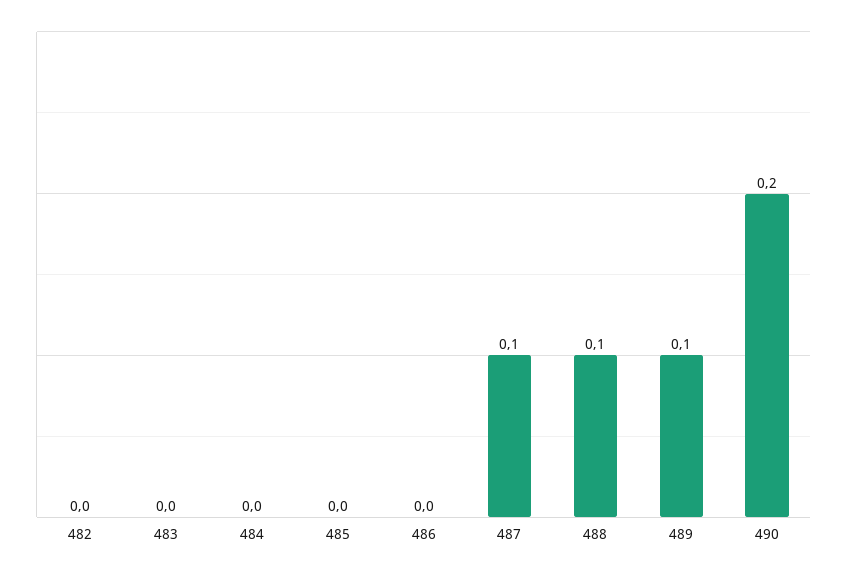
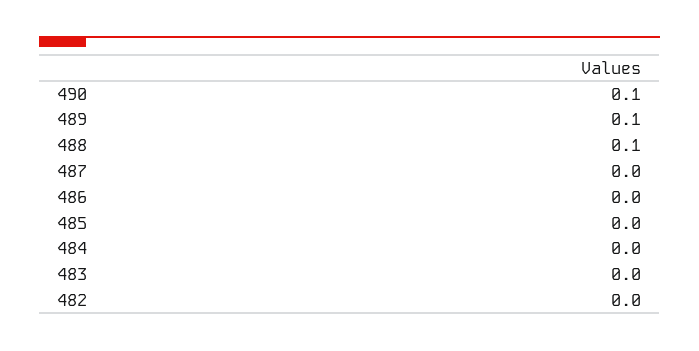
  {
    "482": 0,
    "483": 0,
    "484": 0,
    "485": 0,
    "486": 0,
-   "487": 0.1,
+   "487": 0,
    "488": 0.1,
    "489": 0.1,
-   "490": 0.2
+   "490": 0.1
  }

